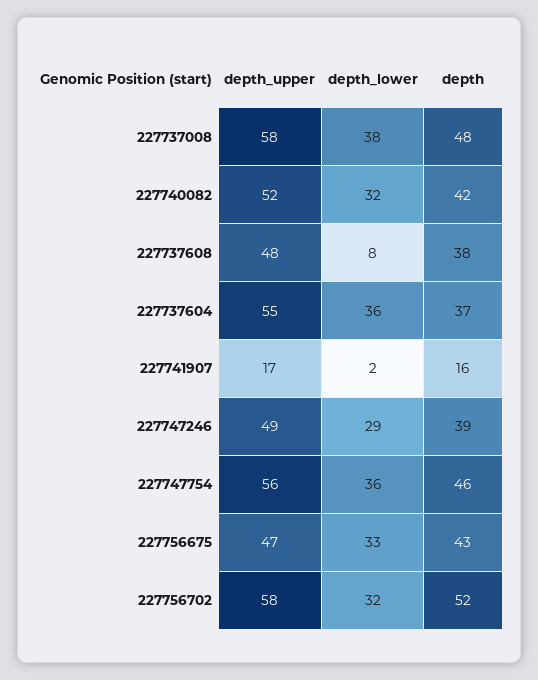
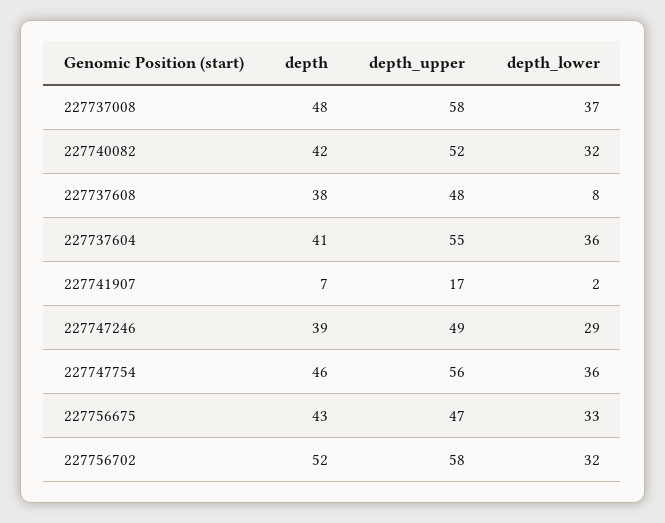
  {
    "depth_upper": {
      "227737008": 58,
      "227740082": 52,
      "227737608": 48,
      "227737604": 55,
      "227741907": 17,
      "227747246": 49,
      "227747754": 56,
      "227756675": 47,
      "227756702": 58
    },
    "depth_lower": {
-     "227737008": 38,
+     "227737008": 37,
      "227740082": 32,
      "227737608": 8,
      "227737604": 36,
      "227741907": 2,
      "227747246": 29,
      "227747754": 36,
      "227756675": 33,
      "227756702": 32
    },
    "depth": {
      "227737008": 48,
      "227740082": 42,
      "227737608": 38,
-     "227737604": 37,
+     "227737604": 41,
-     "227741907": 16,
+     "227741907": 7,
      "227747246": 39,
      "227747754": 46,
      "227756675": 43,
      "227756702": 52
    }
  }

